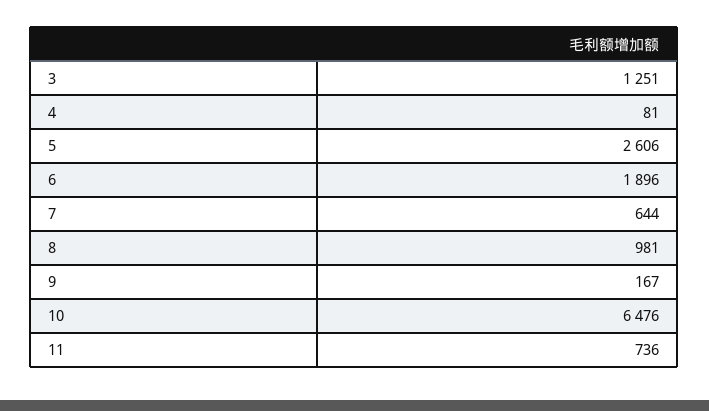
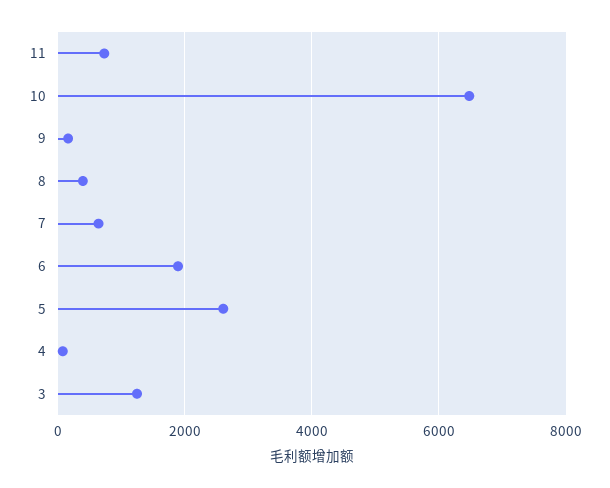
  {
    "3": 1251,
    "4": 81,
    "5": 2606,
    "6": 1896,
    "7": 644,
-   "8": 981,
+   "8": 400,
    "9": 167,
    "10": 6476,
    "11": 736
  }

